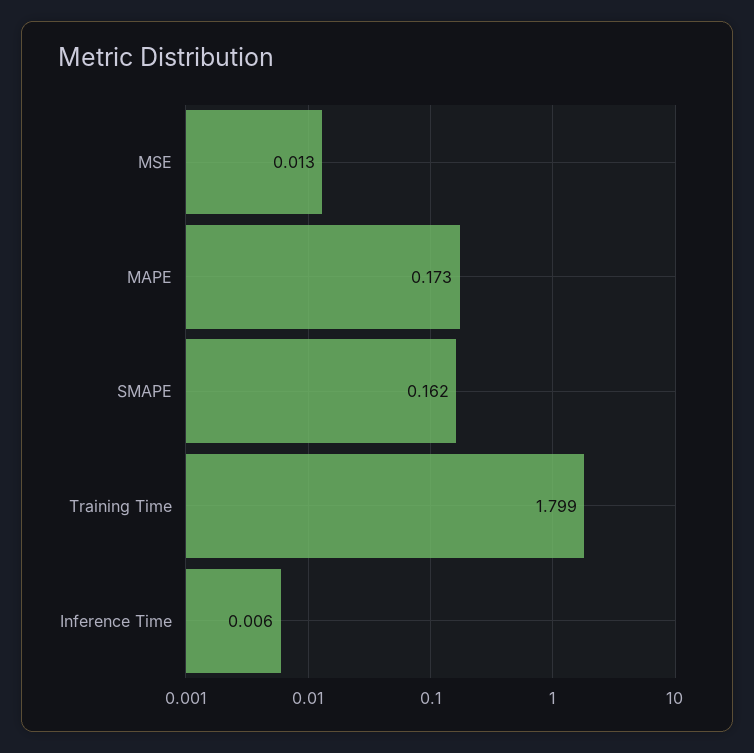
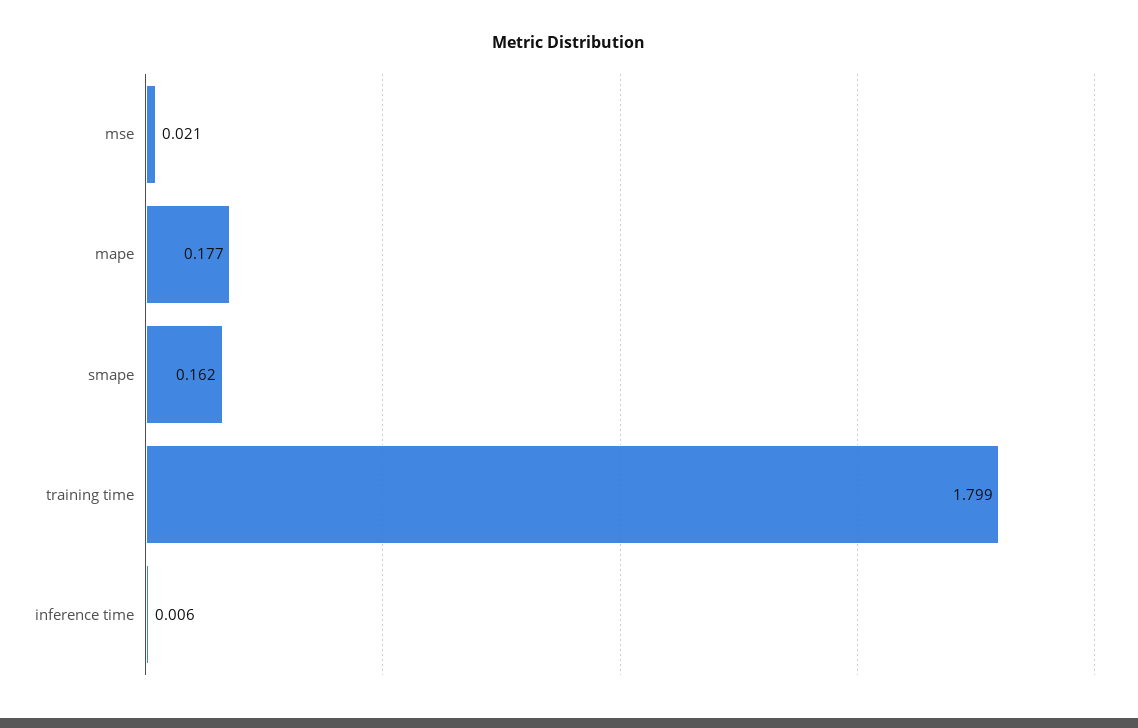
  {
-   "MSE": 0.013,
+   "MSE": 0.021,
-   "MAPE": 0.173,
+   "MAPE": 0.177,
    "SMAPE": 0.162,
    "Training Time": 1.799,
    "Inference Time": 0.006
  }

